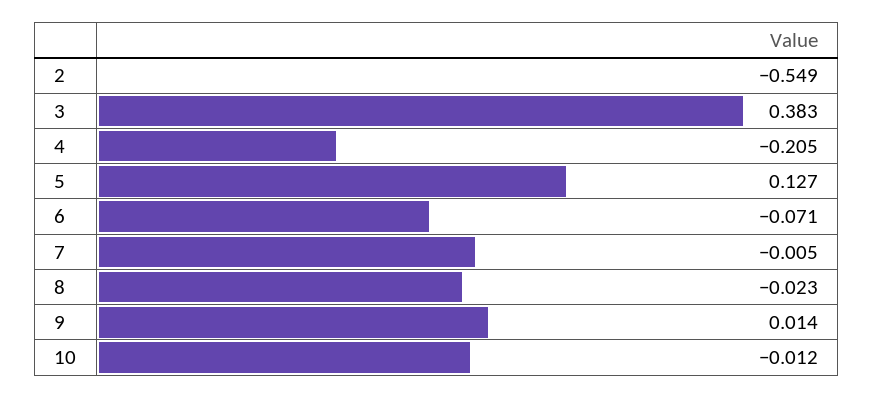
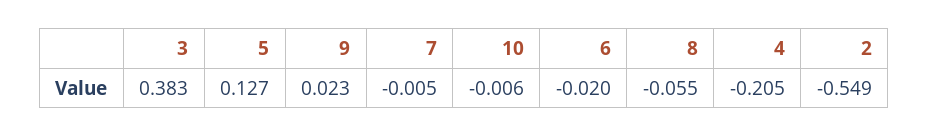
  {
    "2": -0.549,
    "3": 0.383,
    "4": -0.205,
    "5": 0.127,
-   "6": -0.071,
+   "6": -0.02,
    "7": -0.005,
-   "8": -0.023,
+   "8": -0.055,
-   "9": 0.014,
+   "9": 0.023,
-   "10": -0.012
+   "10": -0.006
  }

